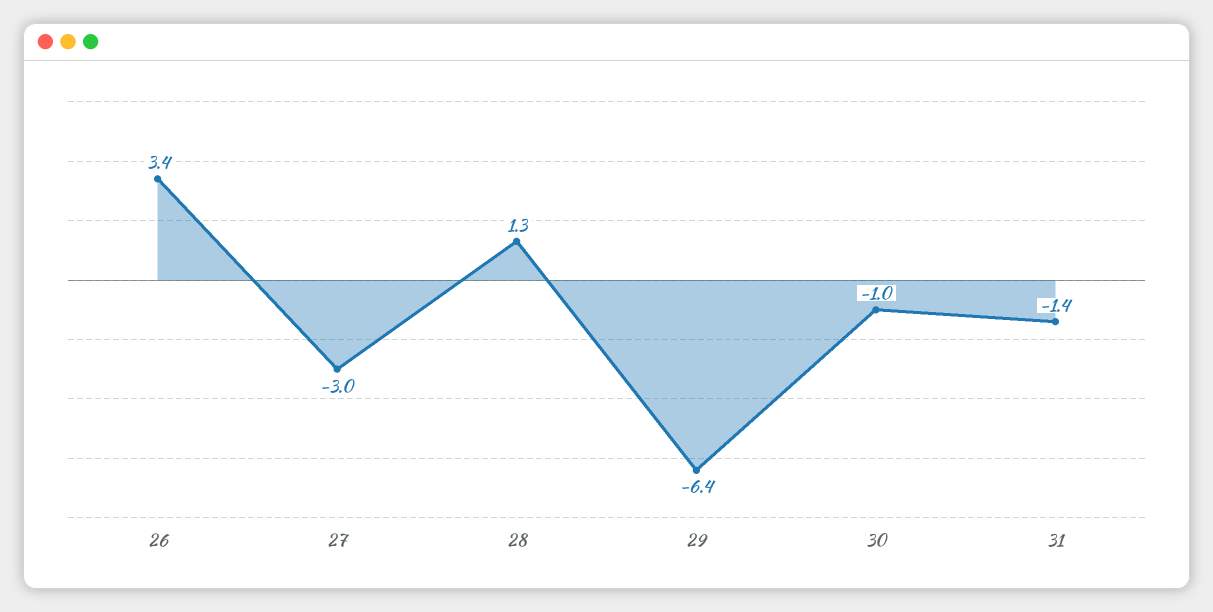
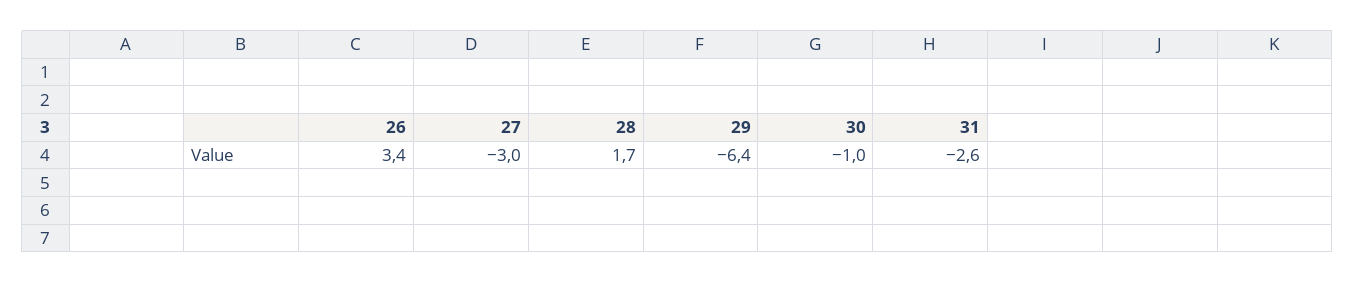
  {
    "26": 3.4,
    "27": -3,
-   "28": 1.3,
+   "28": 1.7,
    "29": -6.4,
    "30": -1,
-   "31": -1.4
+   "31": -2.6
  }

